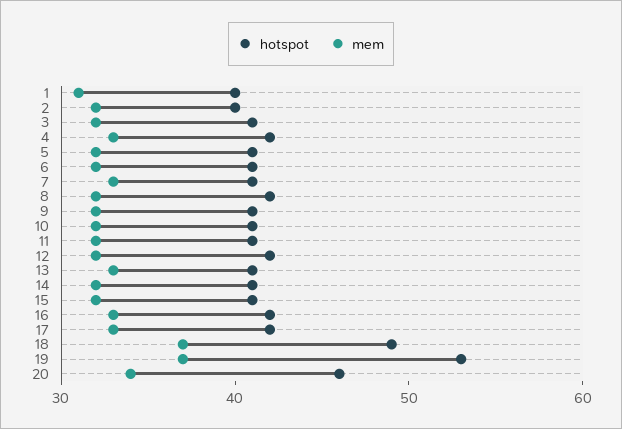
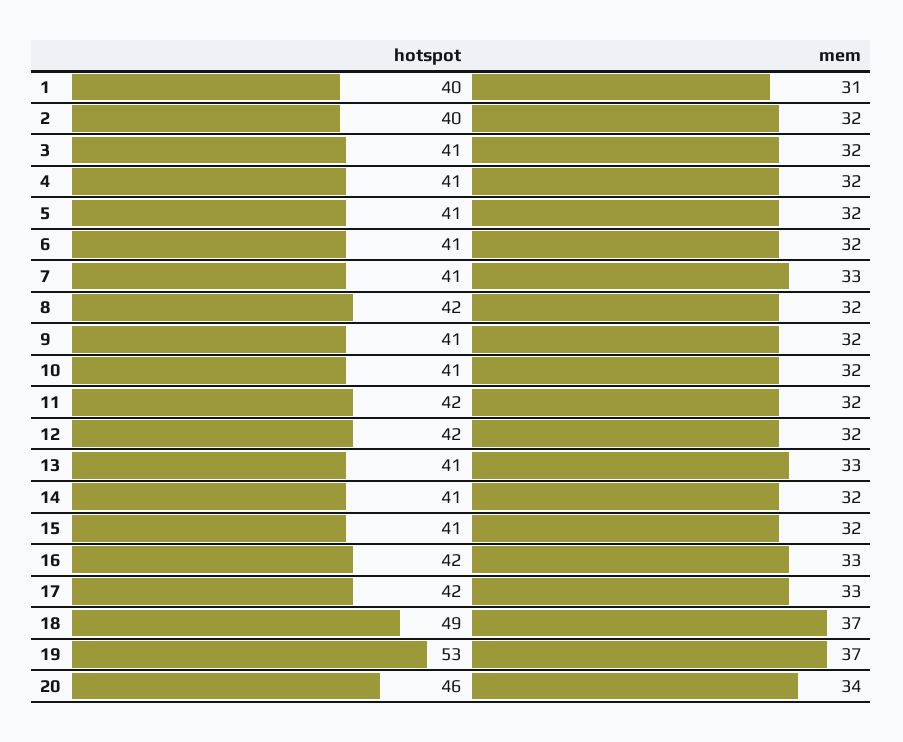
  {
    "hotspot": {
      "1": 40,
      "2": 40,
      "3": 41,
-     "4": 42,
+     "4": 41,
      "5": 41,
      "6": 41,
      "7": 41,
      "8": 42,
      "9": 41,
      "10": 41,
-     "11": 41,
+     "11": 42,
      "12": 42,
      "13": 41,
      "14": 41,
      "15": 41,
      "16": 42,
      "17": 42,
      "18": 49,
      "19": 53,
      "20": 46
    },
    "mem": {
      "1": 31,
      "2": 32,
      "3": 32,
-     "4": 33,
+     "4": 32,
      "5": 32,
      "6": 32,
      "7": 33,
      "8": 32,
      "9": 32,
      "10": 32,
      "11": 32,
      "12": 32,
      "13": 33,
      "14": 32,
      "15": 32,
      "16": 33,
      "17": 33,
      "18": 37,
      "19": 37,
      "20": 34
    }
  }

